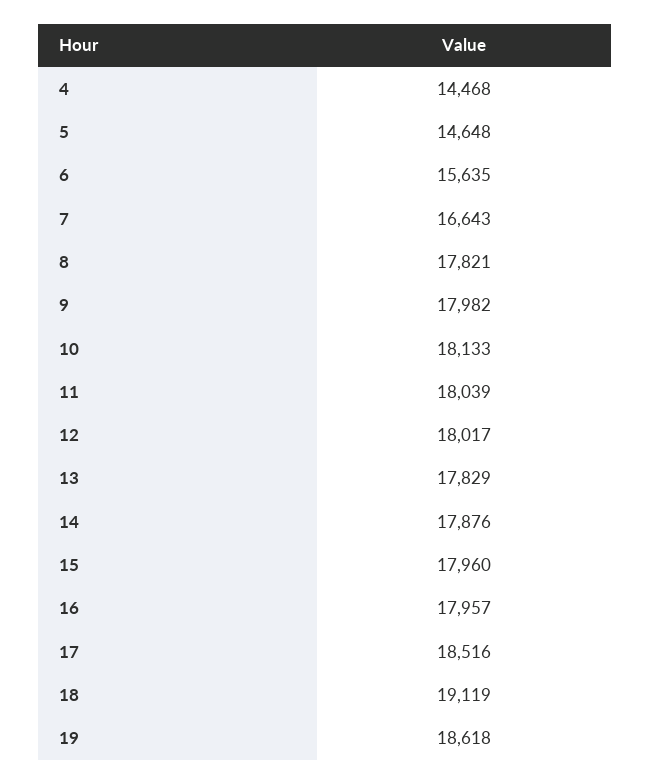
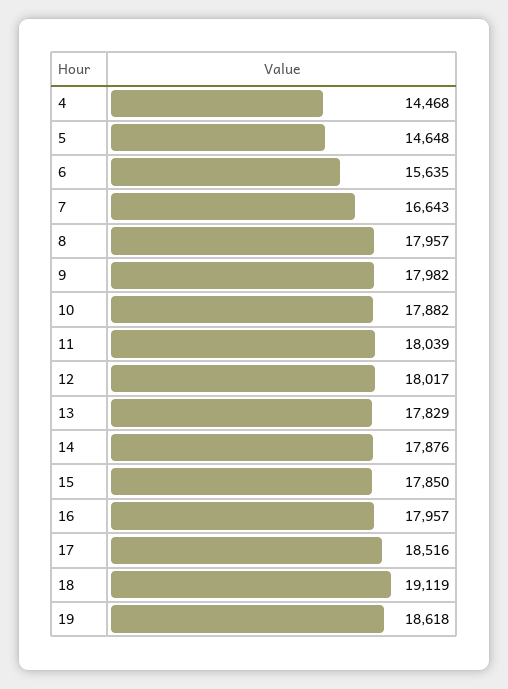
  {
    "4": 14468,
    "5": 14648,
    "6": 15635,
    "7": 16643,
-   "8": 17821,
+   "8": 17957,
    "9": 17982,
-   "10": 18133,
+   "10": 17882,
    "11": 18039,
    "12": 18017,
    "13": 17829,
    "14": 17876,
-   "15": 17960,
+   "15": 17850,
    "16": 17957,
    "17": 18516,
    "18": 19119,
    "19": 18618
  }

